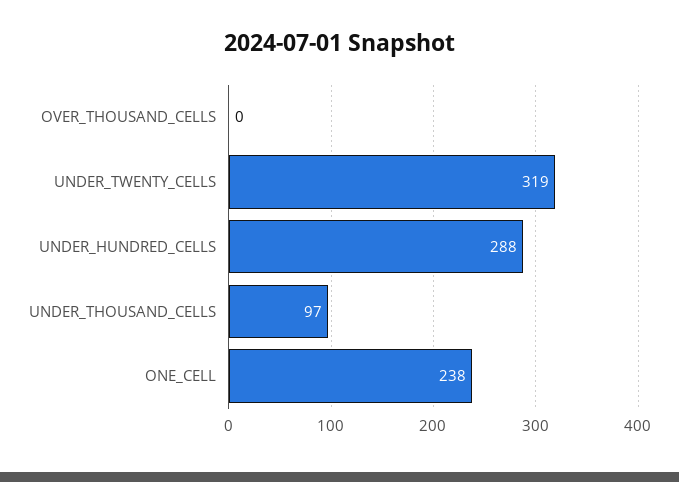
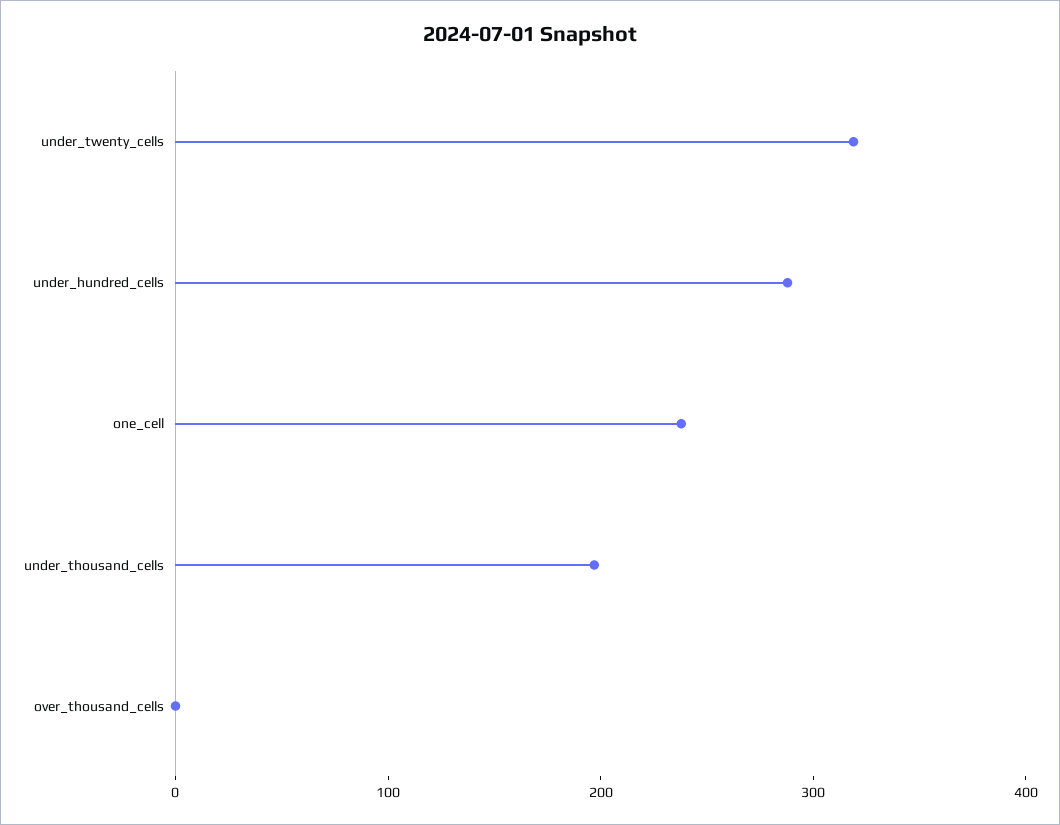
  {
    "OVER_THOUSAND_CELLS": 0,
    "UNDER_TWENTY_CELLS": 319,
    "UNDER_HUNDRED_CELLS": 288,
-   "UNDER_THOUSAND_CELLS": 97,
+   "UNDER_THOUSAND_CELLS": 200,
    "ONE_CELL": 238
  }

